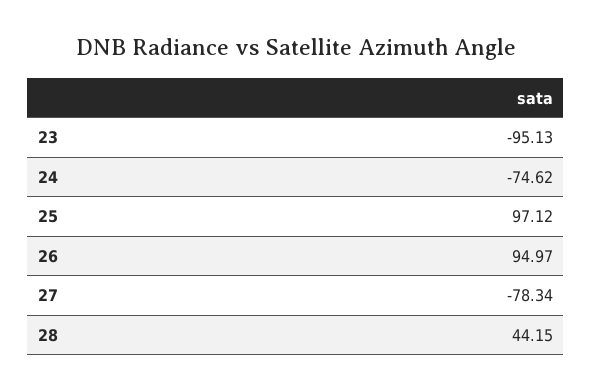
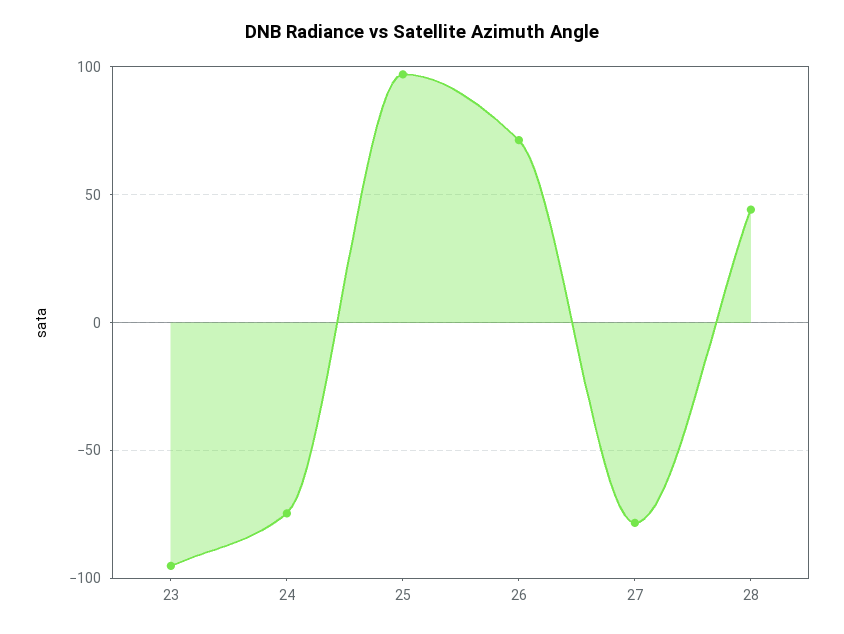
  {
    "23": -95.13,
    "24": -74.62,
    "25": 97.12,
-   "26": 94.97,
+   "26": 70,
    "27": -78.34,
    "28": 44.15
  }

